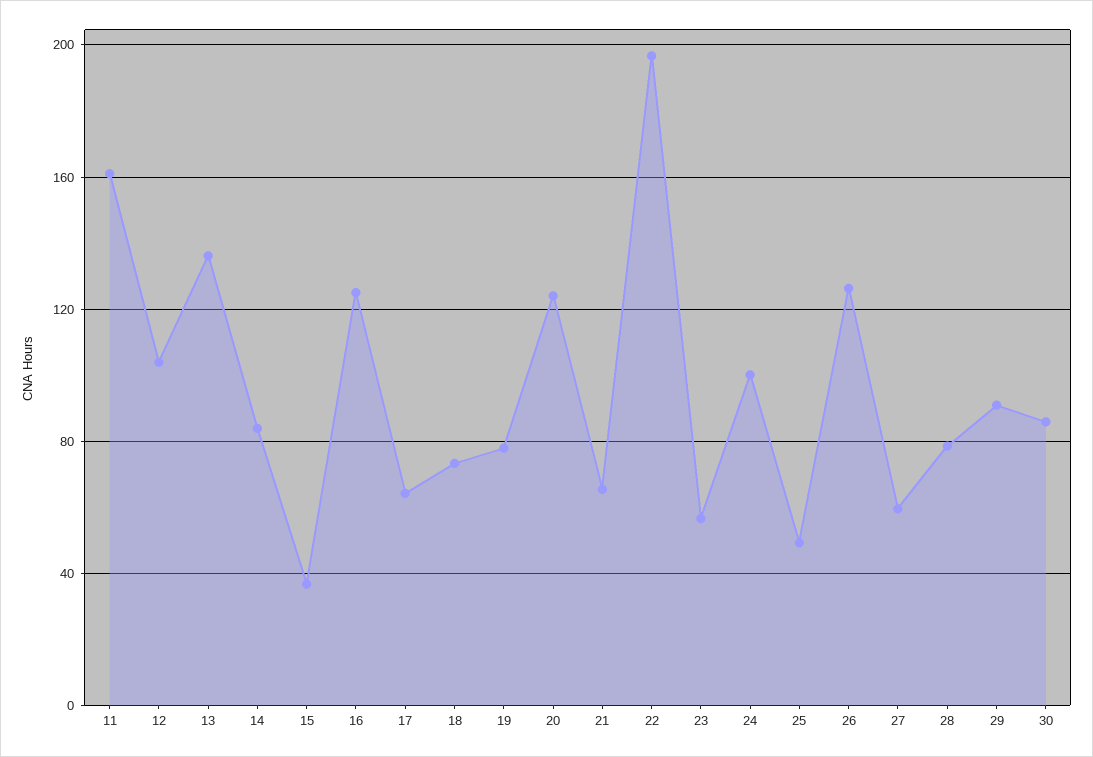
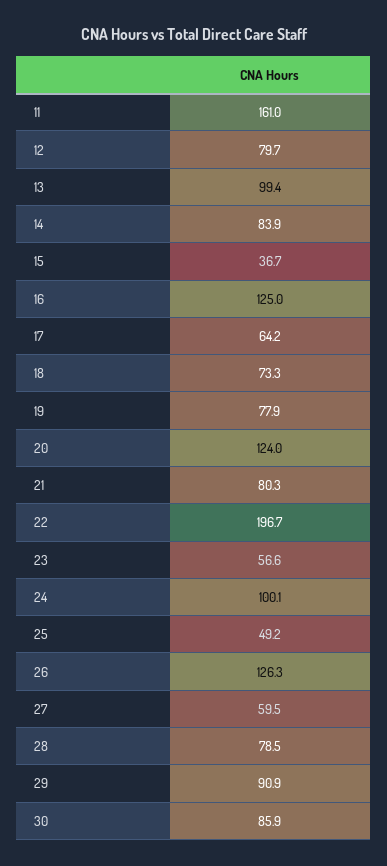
  {
    "11": 161,
-   "12": 105,
+   "12": 79.7,
-   "13": 135,
+   "13": 99.4,
    "14": 83.9,
    "15": 36.7,
    "16": 125,
    "17": 64.2,
    "18": 73.3,
    "19": 77.9,
    "20": 124,
-   "21": 65,
+   "21": 80.3,
    "22": 196.7,
    "23": 56.6,
    "24": 100.1,
    "25": 49.2,
    "26": 126.3,
    "27": 59.5,
    "28": 78.5,
    "29": 90.9,
    "30": 85.9
  }

